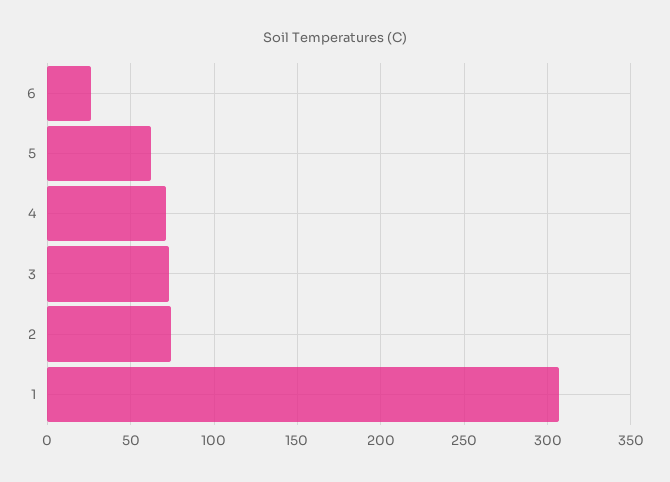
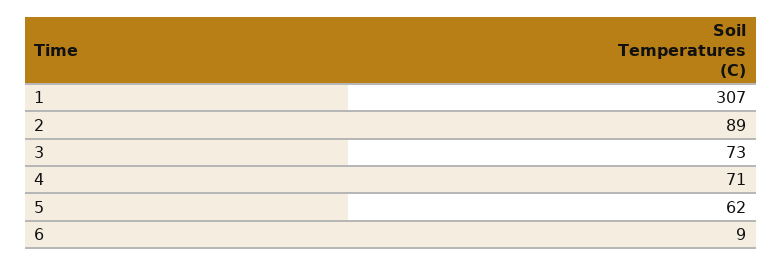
  {
-   "6": 25,
+   "6": 9,
    "5": 62,
    "4": 71,
    "3": 73,
-   "2": 75,
+   "2": 89,
    "1": 307
  }

